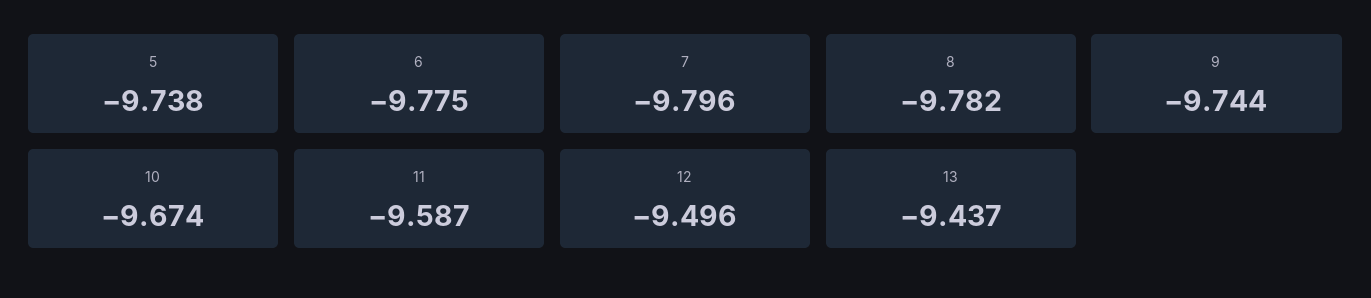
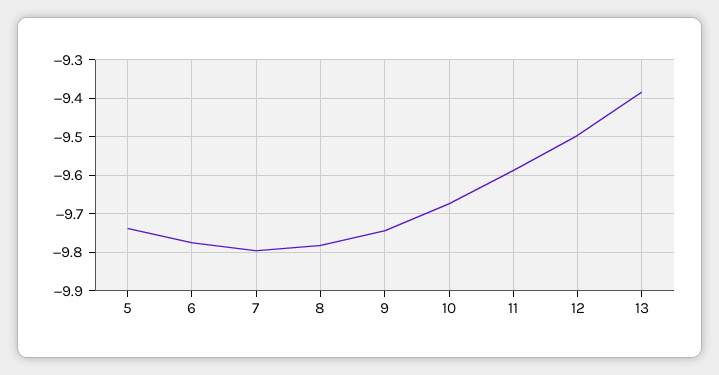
  {
    "5": -9.738,
    "6": -9.775,
    "7": -9.796,
    "8": -9.782,
    "9": -9.744,
    "10": -9.674,
    "11": -9.587,
    "12": -9.496,
-   "13": -9.437
+   "13": -9.38
  }

